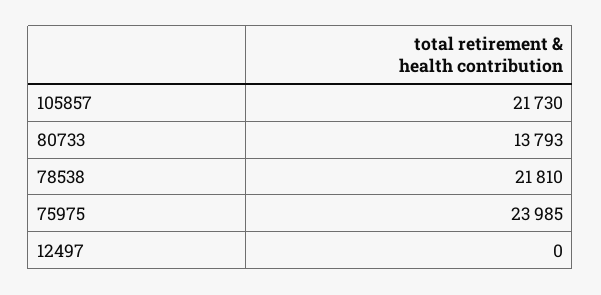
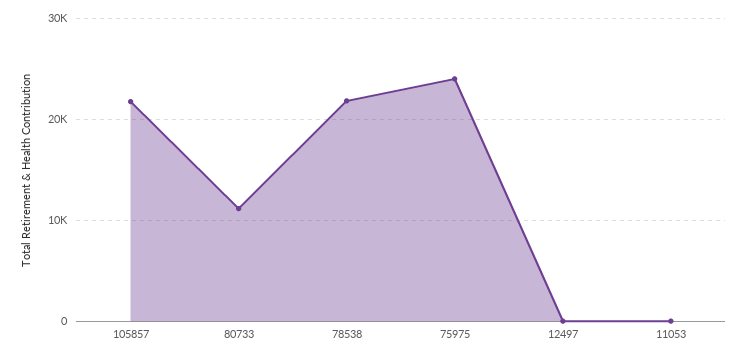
  {
    "105857": 21730,
-   "80733": 13793,
+   "80733": 11000,
    "78538": 21810,
    "75975": 23985,
-   "12497": 0
+   "12497": 0,
+   "11053": 0
  }

